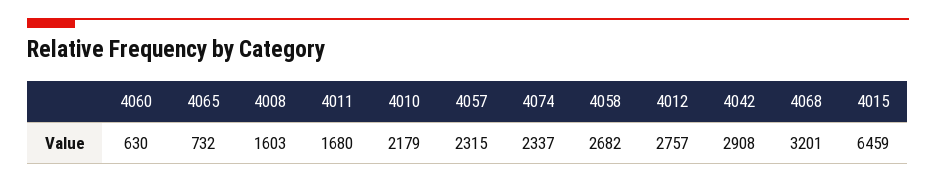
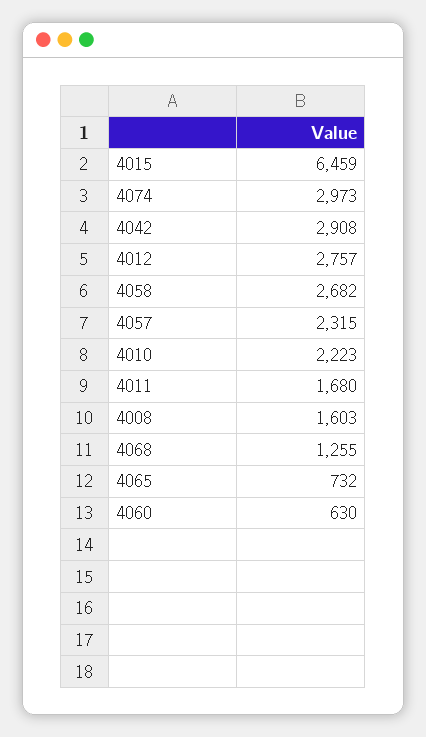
  {
    "4060": 630,
    "4065": 732,
    "4008": 1603,
    "4011": 1680,
-   "4010": 2179,
+   "4010": 2223,
    "4057": 2315,
-   "4074": 2337,
+   "4074": 2973,
    "4058": 2682,
    "4012": 2757,
    "4042": 2908,
-   "4068": 3201,
+   "4068": 1255,
    "4015": 6459
  }

